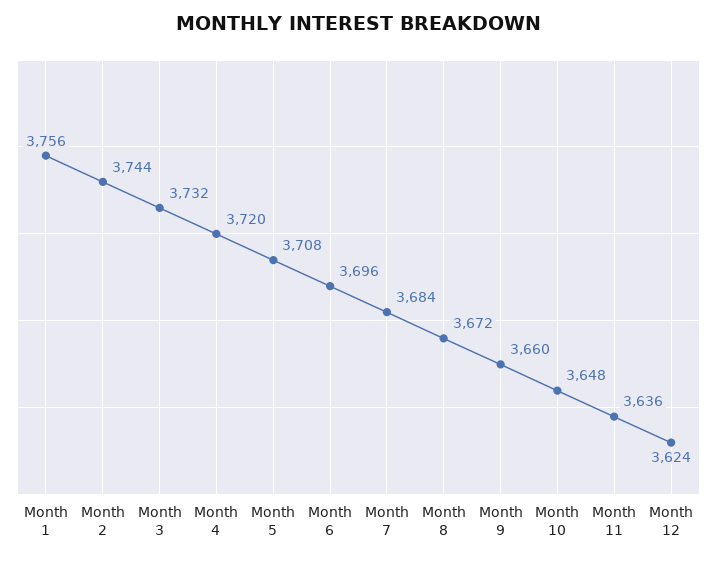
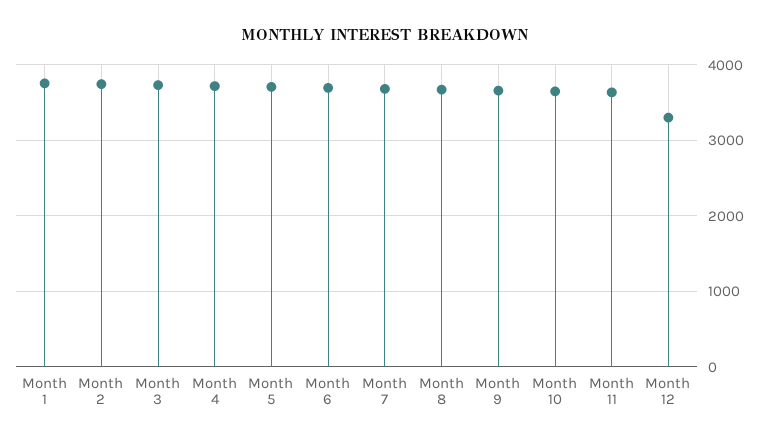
  {
    "Month 1": 3756,
    "Month 2": 3744,
    "Month 3": 3732,
    "Month 4": 3720,
    "Month 5": 3708,
    "Month 6": 3696,
    "Month 7": 3684,
    "Month 8": 3672,
    "Month 9": 3660,
    "Month 10": 3648,
    "Month 11": 3636,
-   "Month 12": 3624
+   "Month 12": 3300
  }

